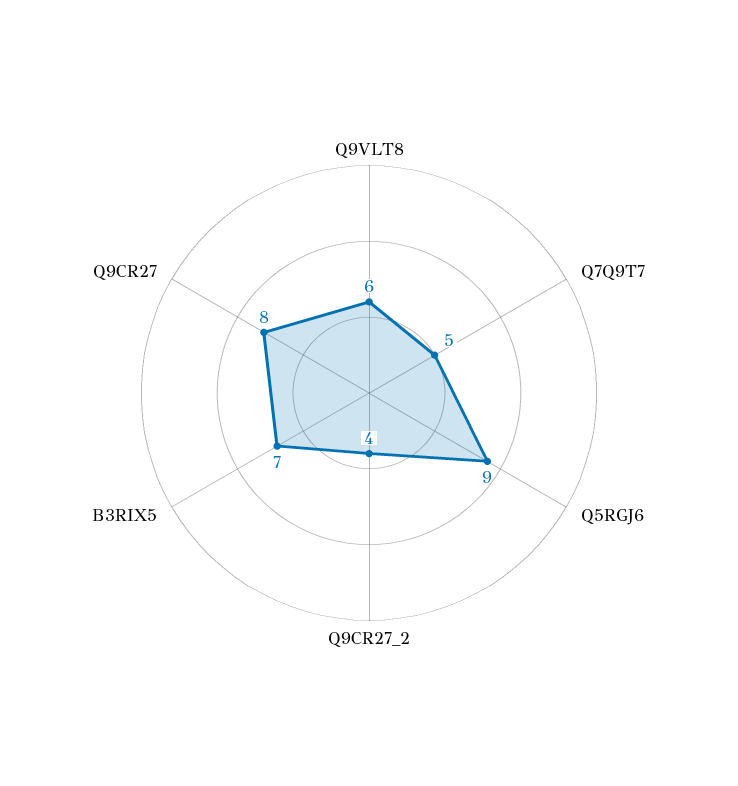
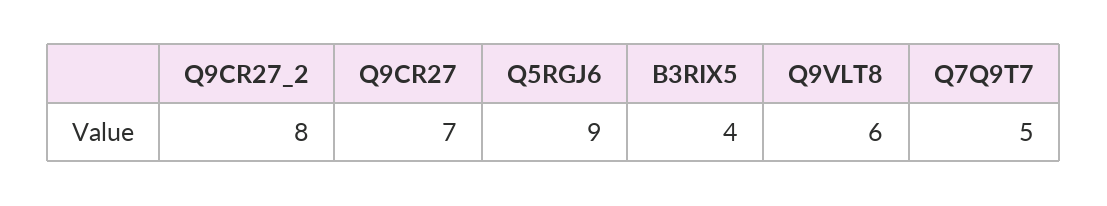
  {
    "Q9VLT8": 6,
    "Q7Q9T7": 5,
    "Q5RGJ6": 9,
-   "Q9CR27_2": 4,
+   "Q9CR27_2": 8,
-   "B3RIX5": 7,
+   "B3RIX5": 4,
-   "Q9CR27": 8
+   "Q9CR27": 7
  }

